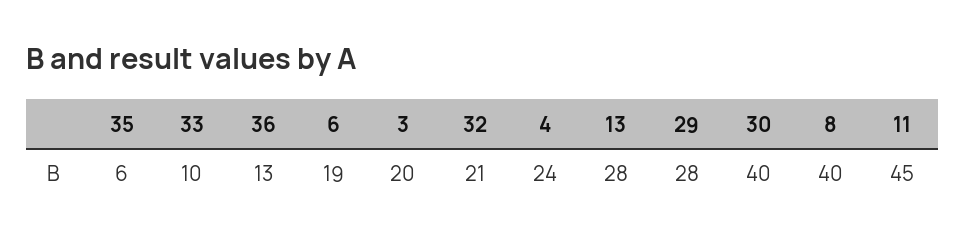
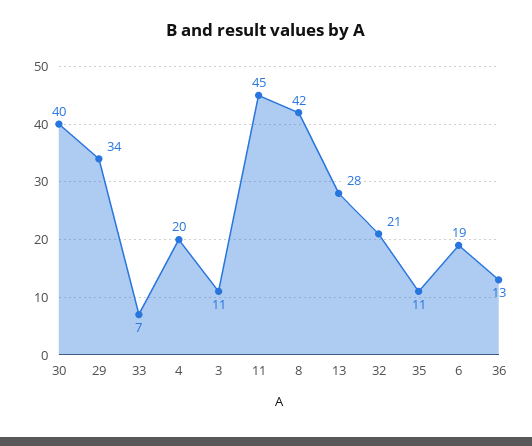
  {
-   "35": 6,
+   "35": 11,
-   "33": 10,
+   "33": 7,
    "36": 13,
    "6": 19,
-   "3": 20,
+   "3": 11,
    "32": 21,
-   "4": 24,
+   "4": 20,
    "13": 28,
-   "29": 28,
+   "29": 34,
    "30": 40,
-   "8": 40,
+   "8": 42,
    "11": 45
  }

